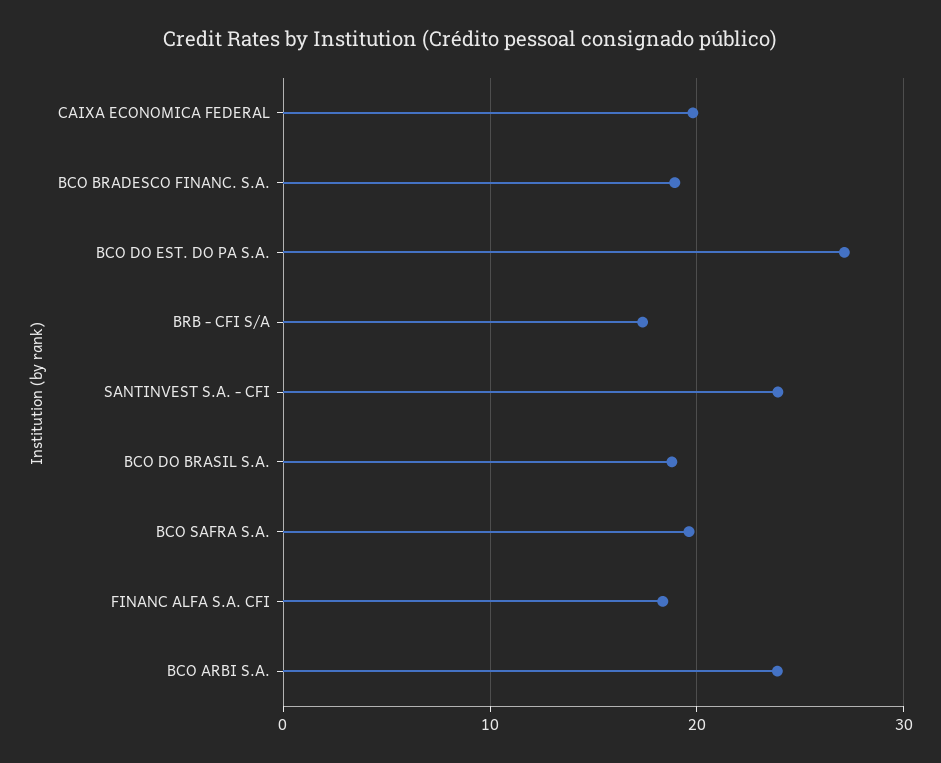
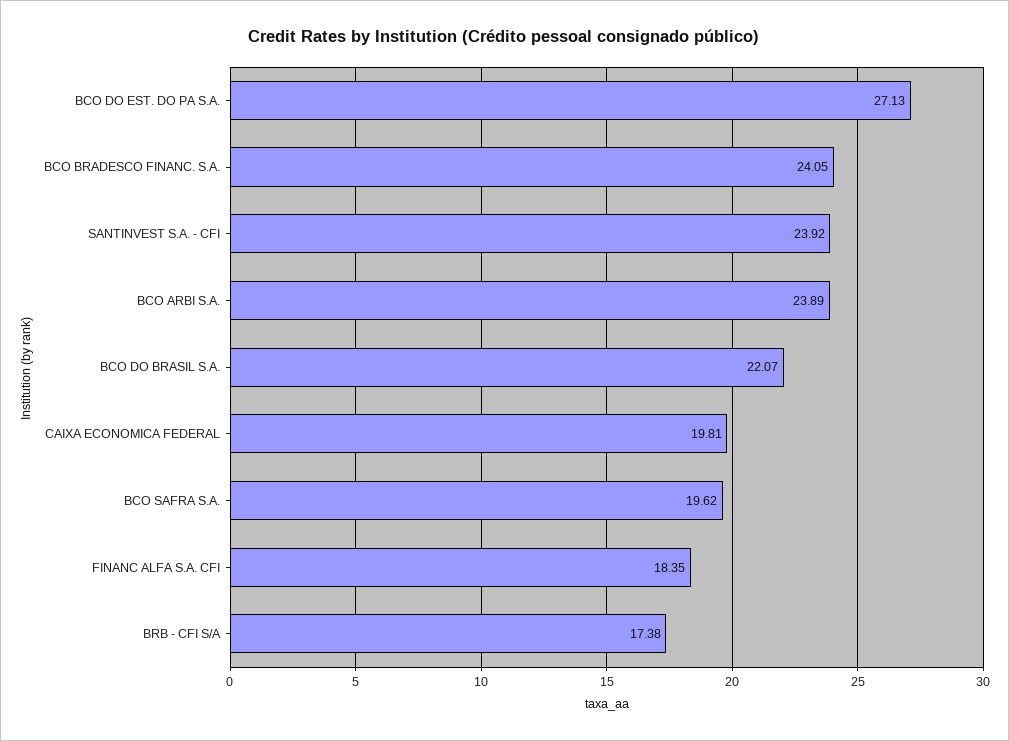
  {
    "CAIXA ECONOMICA FEDERAL": 19.81,
-   "BCO BRADESCO FINANC. S.A.": 19,
+   "BCO BRADESCO FINANC. S.A.": 24.05,
    "BCO DO EST. DO PA S.A.": 27.13,
    "BRB - CFI S/A": 17.38,
    "SANTINVEST S.A. - CFI": 23.92,
-   "BCO DO BRASIL S.A.": 19,
+   "BCO DO BRASIL S.A.": 22.07,
    "BCO SAFRA S.A.": 19.62,
    "FINANC ALFA S.A. CFI": 18.35,
    "BCO ARBI S.A.": 23.89
  }

